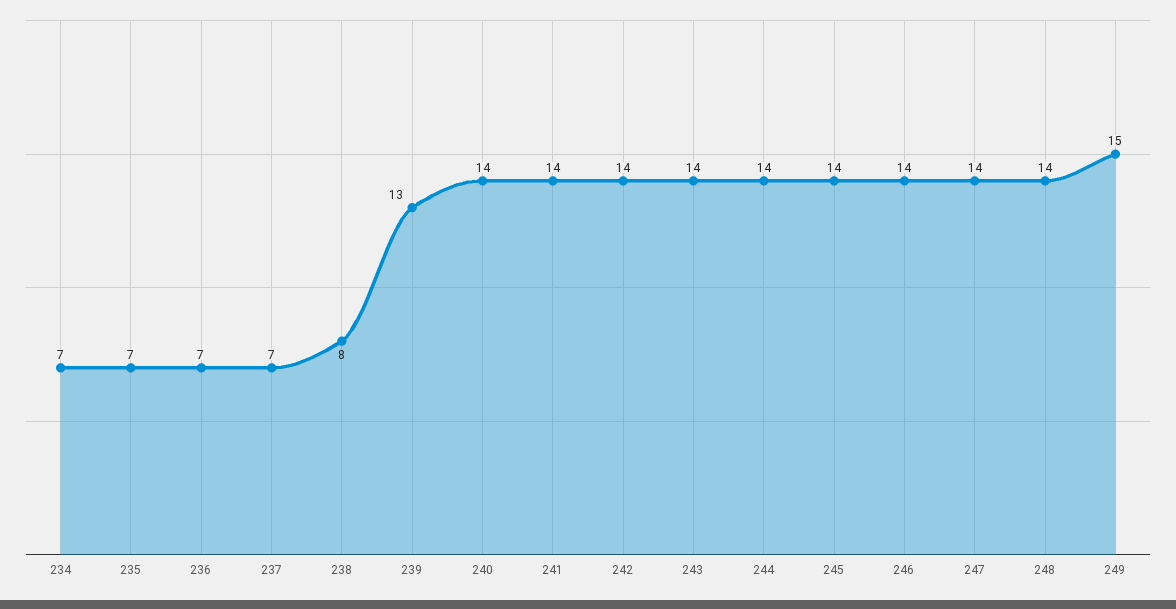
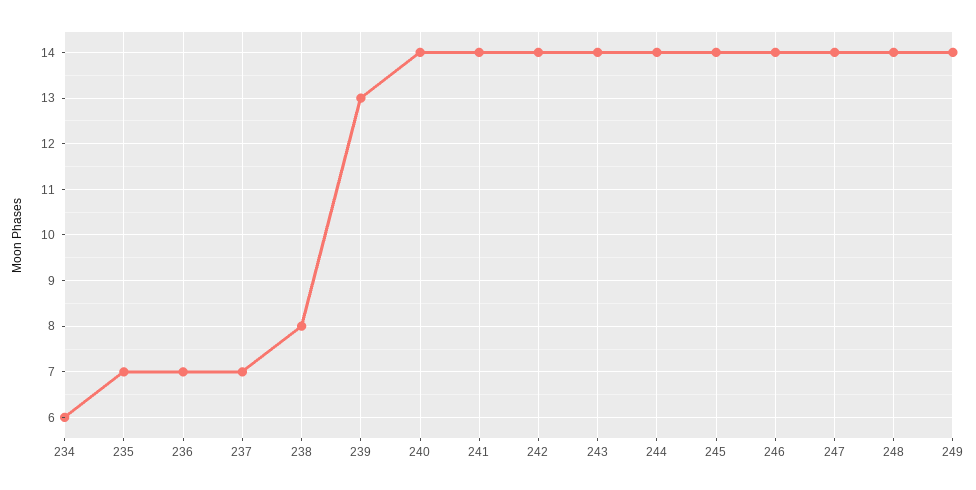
  {
-   "234": 7,
+   "234": 6,
    "235": 7,
    "236": 7,
    "237": 7,
    "238": 8,
    "239": 13,
    "240": 14,
    "241": 14,
    "242": 14,
    "243": 14,
    "244": 14,
    "245": 14,
    "246": 14,
    "247": 14,
    "248": 14,
-   "249": 15
+   "249": 14
  }

